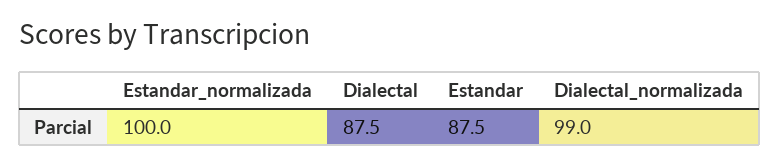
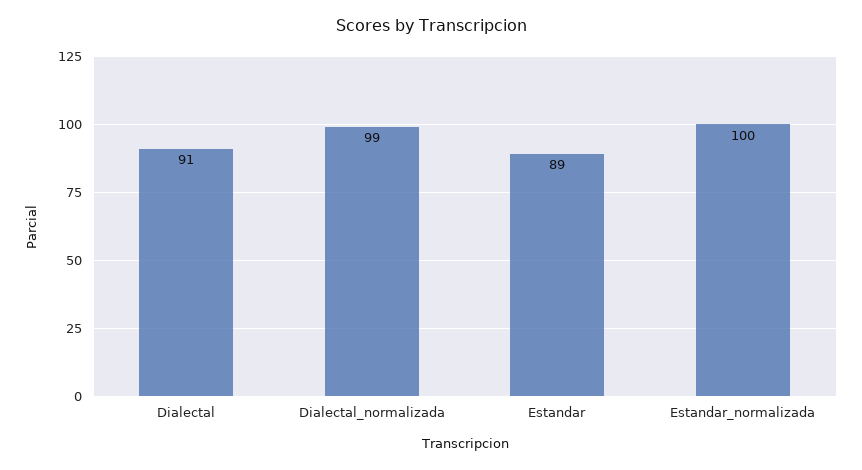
  {
    "Estandar_normalizada": 100,
-   "Dialectal": 87.5,
+   "Dialectal": 91,
-   "Estandar": 87.5,
+   "Estandar": 89,
    "Dialectal_normalizada": 99
  }

